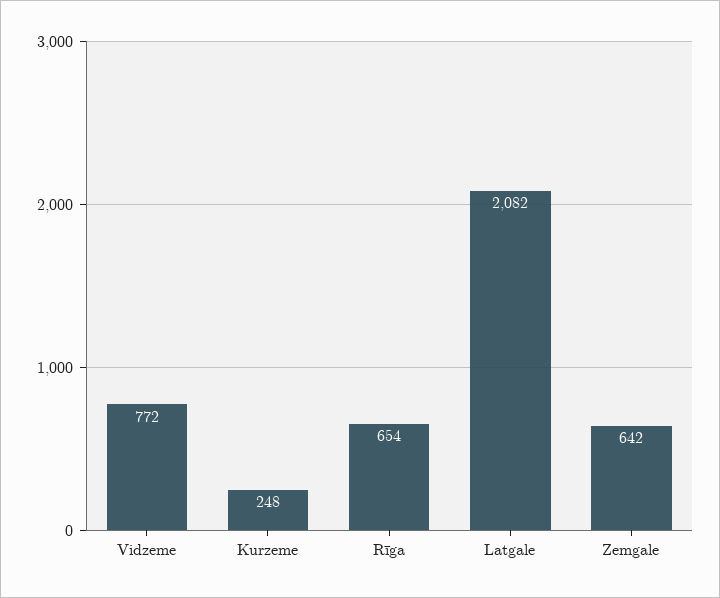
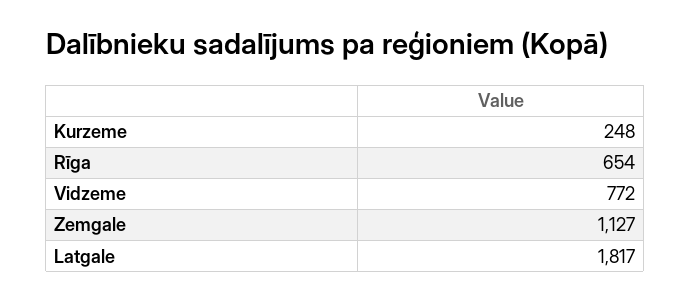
  {
    "Vidzeme": 772,
    "Kurzeme": 248,
    "Rīga": 654,
-   "Latgale": 2082,
+   "Latgale": 1817,
-   "Zemgale": 642
+   "Zemgale": 1127
  }

